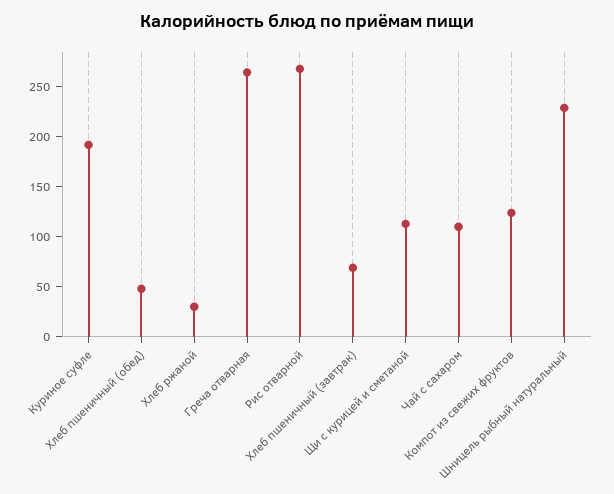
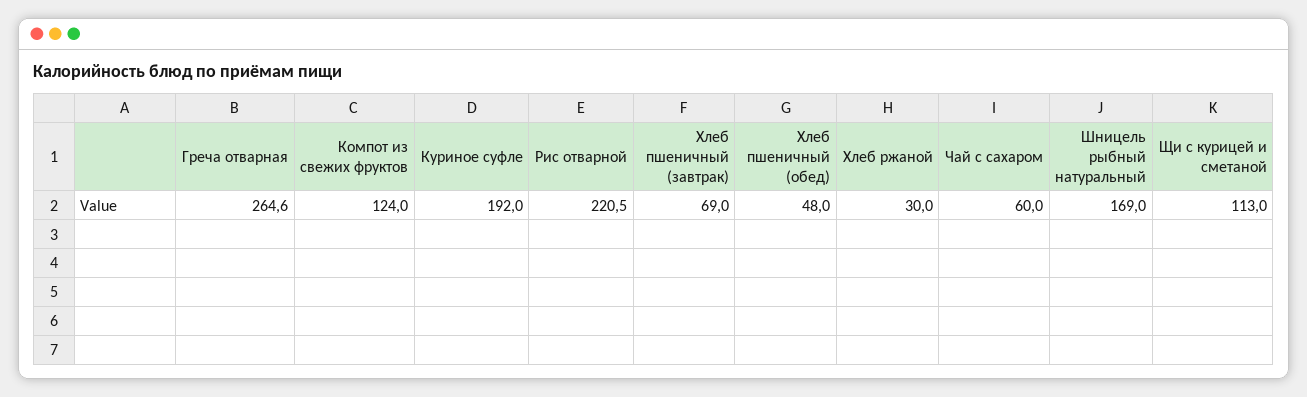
  {
    "Куриное суфле": 192,
    "Хлеб пшеничный (обед)": 48,
    "Хлеб ржаной": 30,
    "Греча отварная": 264.6,
-   "Рис отварной": 270,
+   "Рис отварной": 220.5,
    "Хлеб пшеничный (завтрак)": 69,
    "Щи с курицей и сметаной": 113,
-   "Чай с сахаром": 110,
+   "Чай с сахаром": 60,
    "Компот из свежих фруктов": 124,
-   "Шницель рыбный натуральный": 230
+   "Шницель рыбный натуральный": 169
  }

